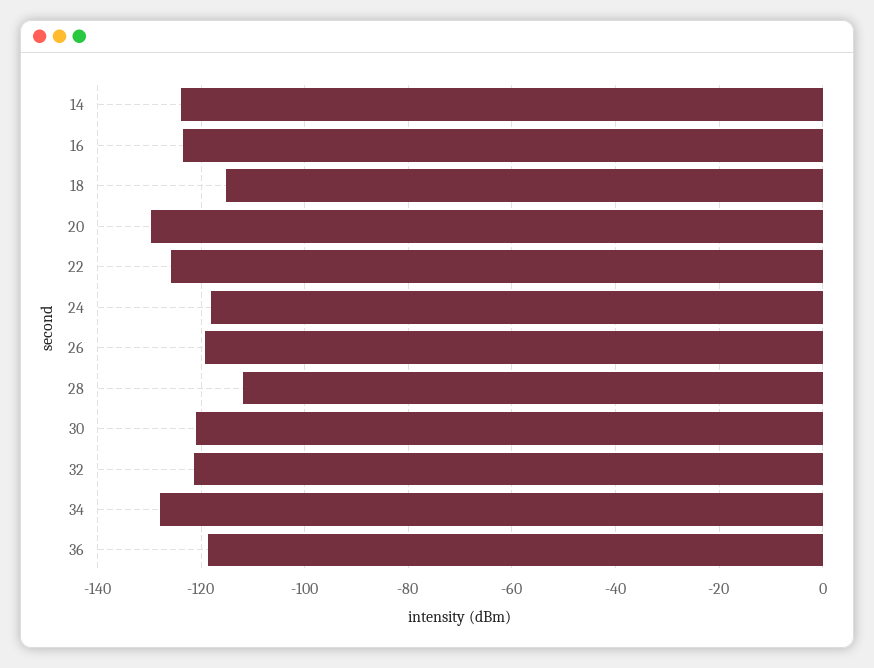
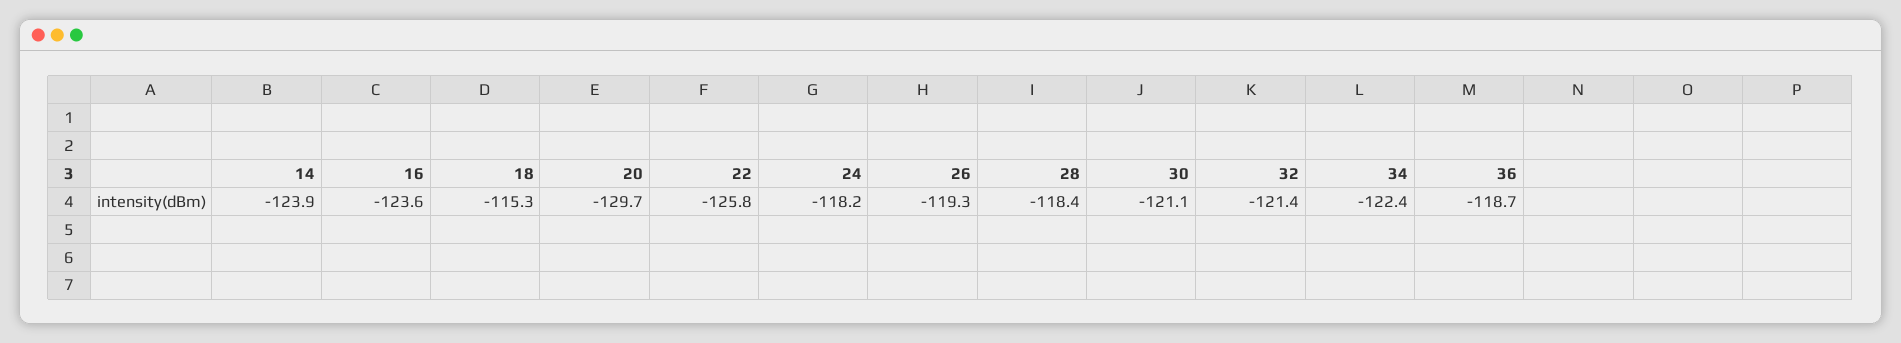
  {
    "14": -123.9,
    "16": -123.6,
    "18": -115.3,
    "20": -129.7,
    "22": -125.8,
    "24": -118.2,
    "26": -119.3,
-   "28": -112,
+   "28": -118.4,
    "30": -121.1,
    "32": -121.4,
-   "34": -128,
+   "34": -122.4,
    "36": -118.7
  }

